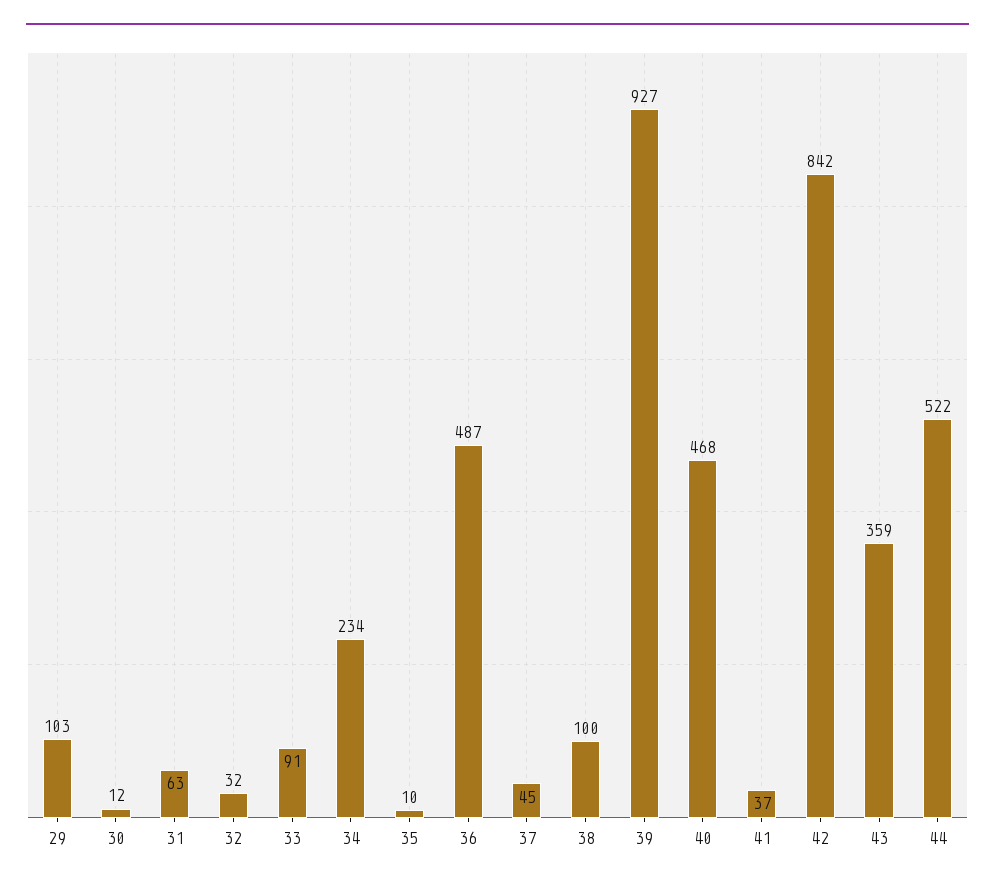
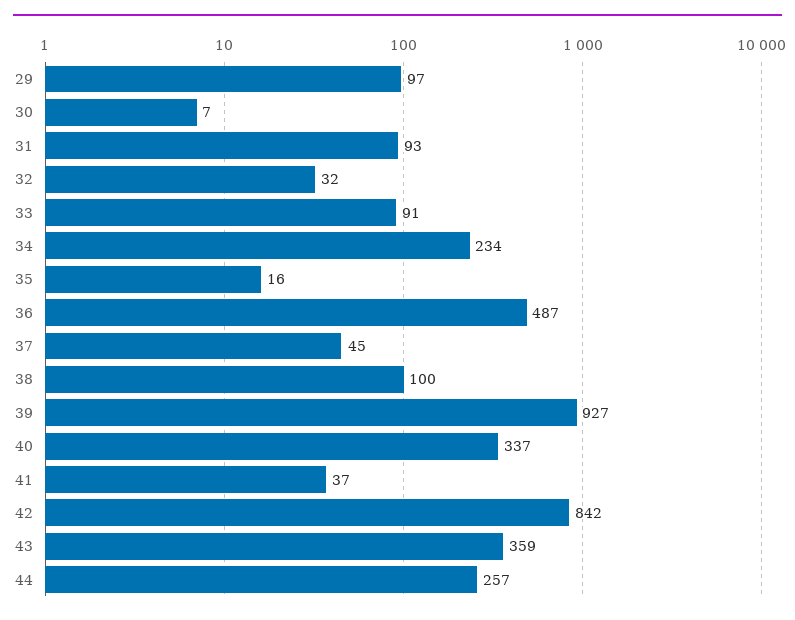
  {
-   "29": 103,
+   "29": 97,
-   "30": 12,
+   "30": 7,
-   "31": 63,
+   "31": 93,
    "32": 32,
    "33": 91,
    "34": 234,
-   "35": 10,
+   "35": 16,
    "36": 487,
    "37": 45,
    "38": 100,
    "39": 927,
-   "40": 468,
+   "40": 337,
    "41": 37,
    "42": 842,
    "43": 359,
-   "44": 522
+   "44": 257
  }

